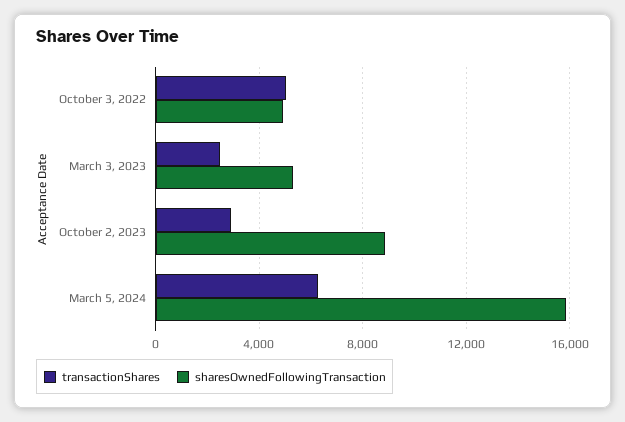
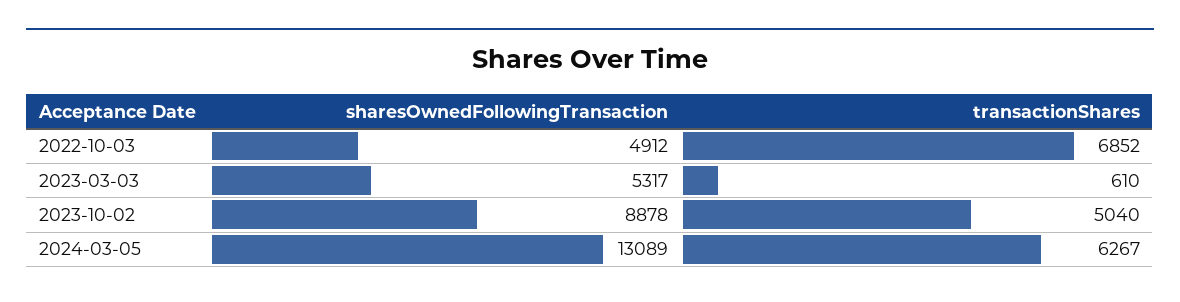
  {
    "transactionShares": {
-     "October 3, 2022": 5000,
+     "October 3, 2022": 6852,
-     "March 3, 2023": 2500,
+     "March 3, 2023": 610,
-     "October 2, 2023": 3000,
+     "October 2, 2023": 5040,
      "March 5, 2024": 6267
    },
    "sharesOwnedFollowingTransaction": {
      "October 3, 2022": 4912,
      "March 3, 2023": 5317,
      "October 2, 2023": 8878,
-     "March 5, 2024": 16000
+     "March 5, 2024": 13089
    }
  }

